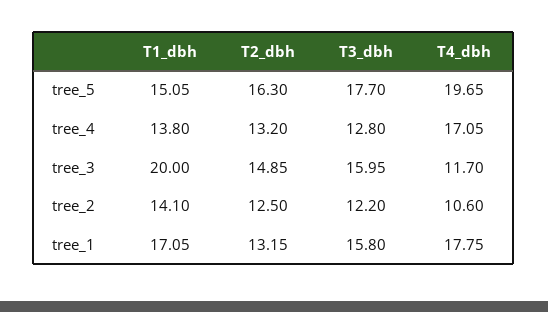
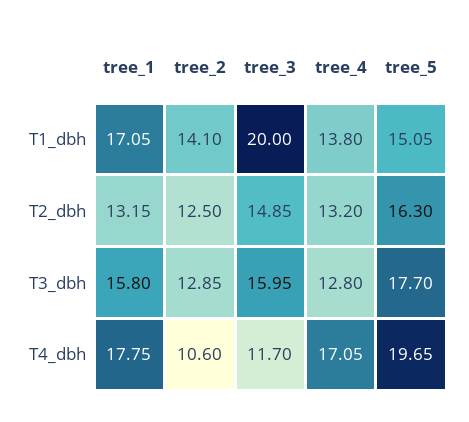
  {
    "T1_dbh": {
      "tree_5": 15.05,
      "tree_4": 13.8,
      "tree_3": 20,
      "tree_2": 14.1,
      "tree_1": 17.05
    },
    "T2_dbh": {
      "tree_5": 16.3,
      "tree_4": 13.2,
      "tree_3": 14.85,
      "tree_2": 12.5,
      "tree_1": 13.15
    },
    "T3_dbh": {
      "tree_5": 17.7,
      "tree_4": 12.8,
      "tree_3": 15.95,
-     "tree_2": 12.2,
+     "tree_2": 12.85,
      "tree_1": 15.8
    },
    "T4_dbh": {
      "tree_5": 19.65,
      "tree_4": 17.05,
      "tree_3": 11.7,
      "tree_2": 10.6,
      "tree_1": 17.75
    }
  }

